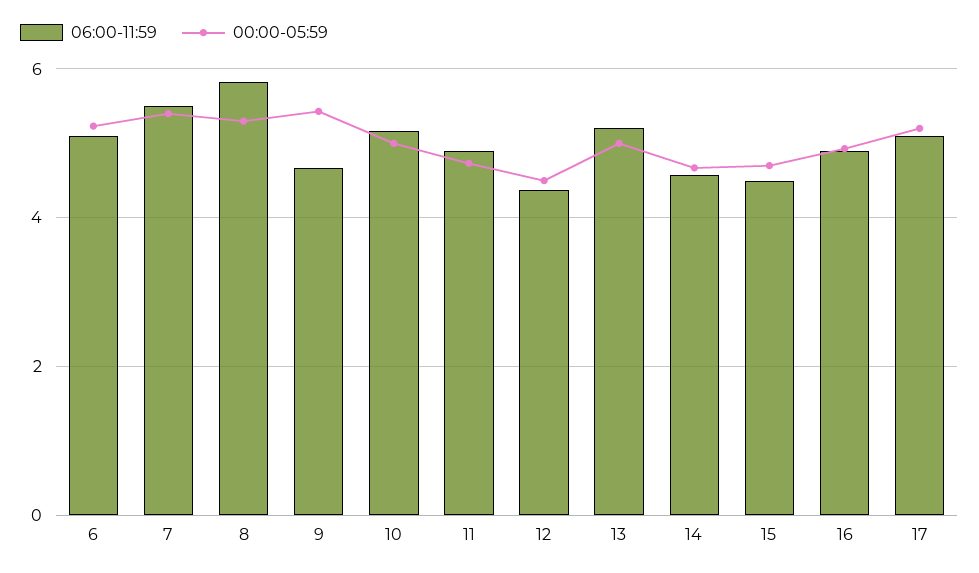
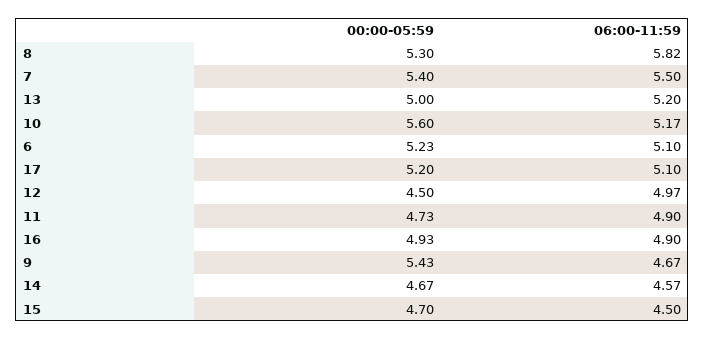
  {
    "06:00-11:59": {
      "6": 5.1,
      "7": 5.5,
      "8": 5.82,
      "9": 4.67,
      "10": 5.17,
      "11": 4.9,
-     "12": 4.4,
+     "12": 4.97,
      "13": 5.2,
      "14": 4.57,
      "15": 4.5,
      "16": 4.9,
      "17": 5.1
    },
    "00:00-05:59": {
      "6": 5.23,
      "7": 5.4,
      "8": 5.3,
      "9": 5.43,
-     "10": 5,
+     "10": 5.6,
      "11": 4.73,
      "12": 4.5,
      "13": 5,
      "14": 4.67,
      "15": 4.7,
      "16": 4.93,
      "17": 5.2
    }
  }

